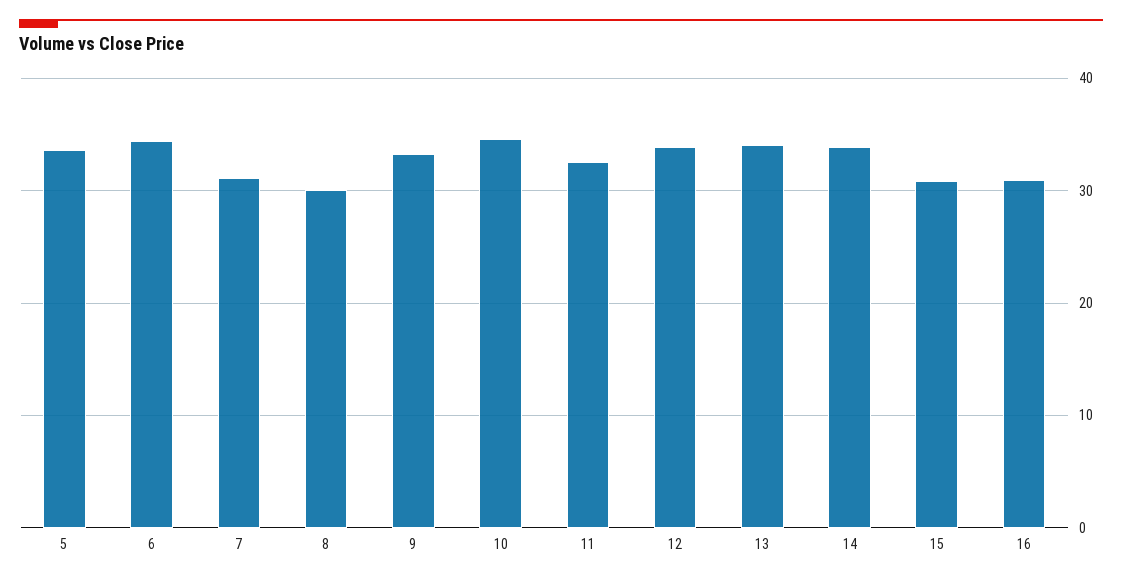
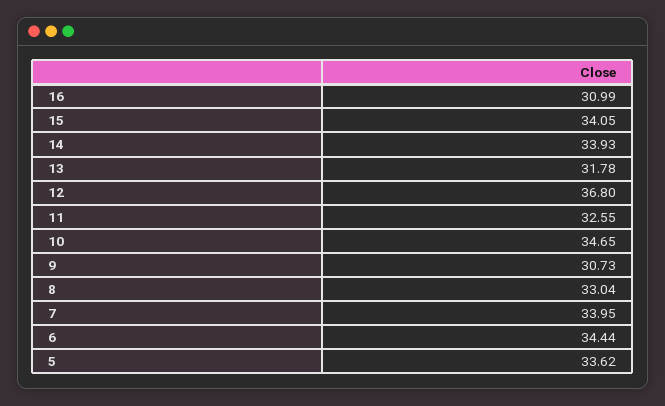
  {
    "5": 33.62,
    "6": 34.44,
-   "7": 31,
+   "7": 33.95,
-   "8": 30,
+   "8": 33.04,
-   "9": 33,
+   "9": 30.73,
    "10": 34.65,
    "11": 32.55,
-   "12": 34,
+   "12": 36.8,
-   "13": 34,
+   "13": 31.78,
    "14": 33.93,
-   "15": 31,
+   "15": 34.05,
    "16": 30.99
  }

